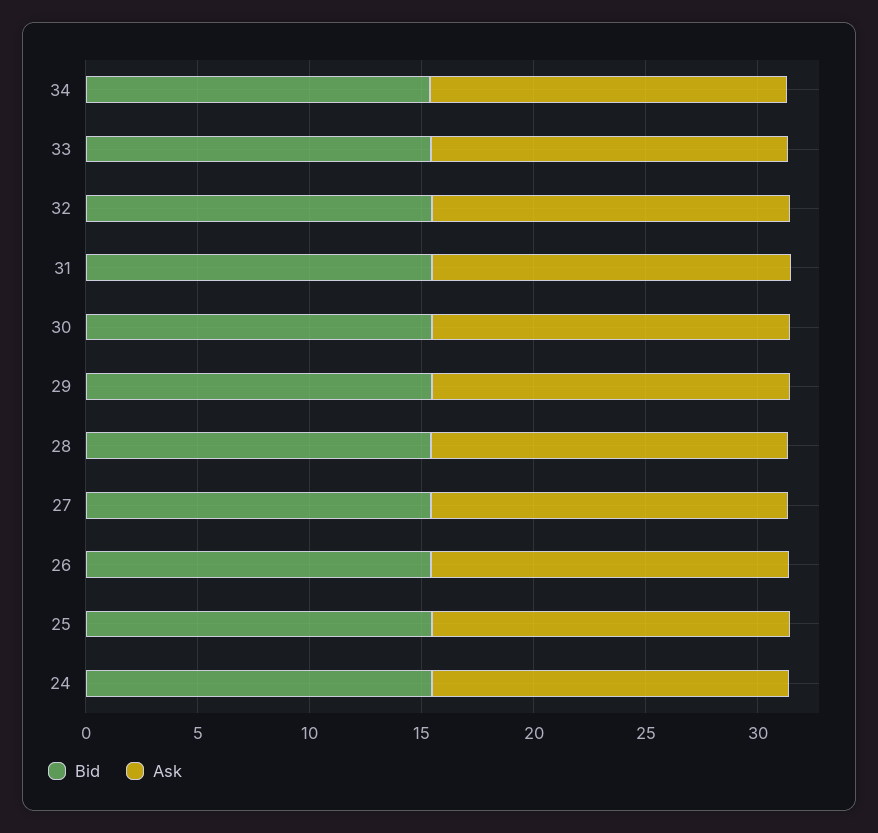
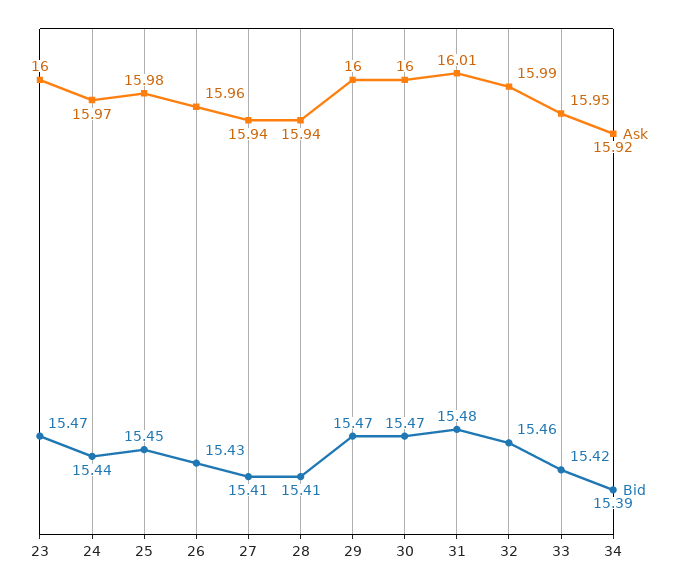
  {
    "Bid": {
      "34": 15.39,
      "33": 15.42,
      "32": 15.46,
      "31": 15.48,
      "30": 15.47,
      "29": 15.47,
      "28": 15.41,
      "27": 15.41,
      "26": 15.43,
      "25": 15.45,
-     "24": 15.44
+     "24": 15.44,
+     "23": 15.47
    },
    "Ask": {
      "34": 15.92,
      "33": 15.95,
      "32": 15.99,
      "31": 16.01,
      "30": 16,
      "29": 16,
      "28": 15.94,
      "27": 15.94,
      "26": 15.96,
      "25": 15.98,
-     "24": 15.97
+     "24": 15.97,
+     "23": 16
    }
  }

